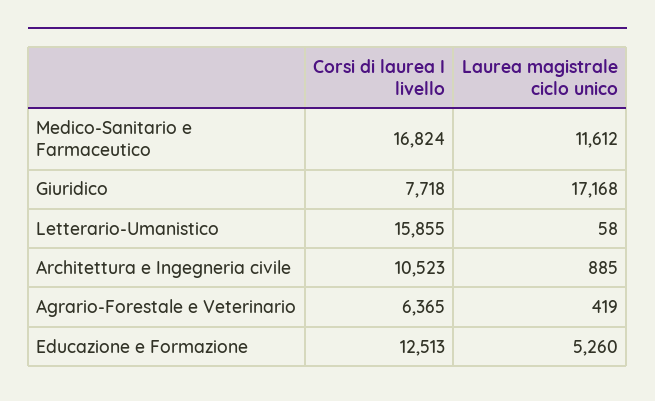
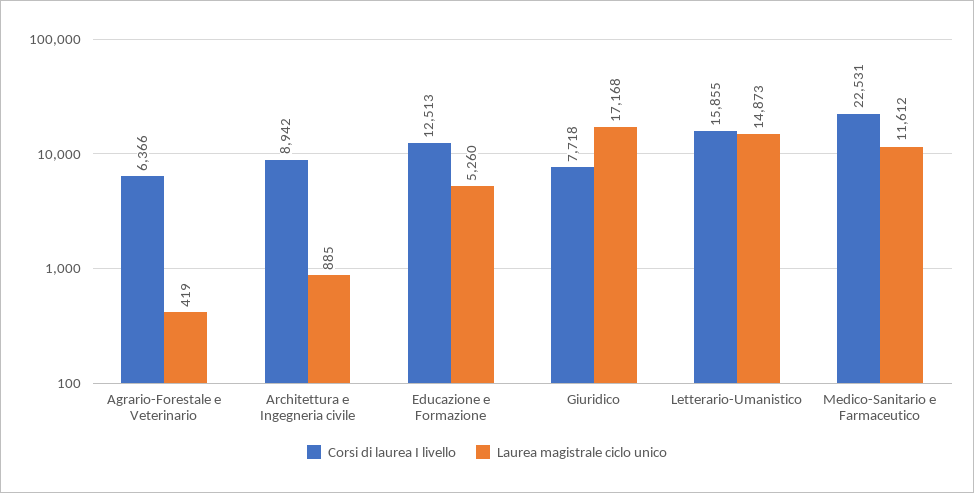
  {
    "Corsi di laurea I livello": {
-     "Medico-Sanitario e Farmaceutico": 16824,
+     "Medico-Sanitario e Farmaceutico": 22531,
      "Giuridico": 7718,
      "Letterario-Umanistico": 15855,
-     "Architettura e Ingegneria civile": 10523,
+     "Architettura e Ingegneria civile": 8942,
-     "Agrario-Forestale e Veterinario": 6365,
+     "Agrario-Forestale e Veterinario": 6366,
      "Educazione e Formazione": 12513
    },
    "Laurea magistrale ciclo unico": {
      "Medico-Sanitario e Farmaceutico": 11612,
      "Giuridico": 17168,
-     "Letterario-Umanistico": 58,
+     "Letterario-Umanistico": 14873,
      "Architettura e Ingegneria civile": 885,
      "Agrario-Forestale e Veterinario": 419,
      "Educazione e Formazione": 5260
    }
  }

